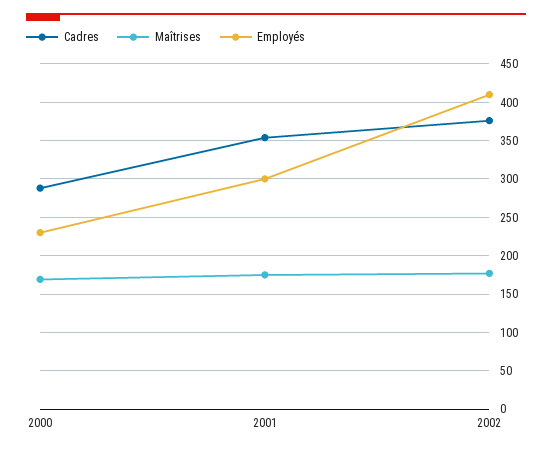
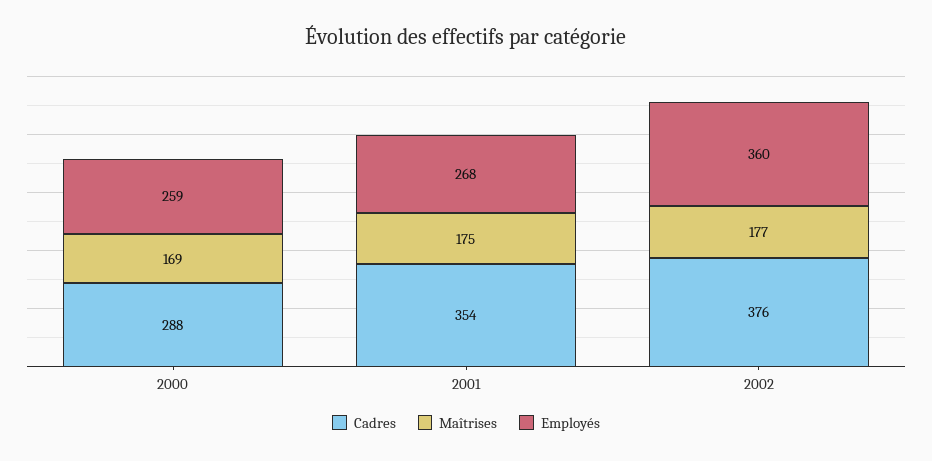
  {
    "Cadres": {
      "2000": 288,
      "2001": 354,
      "2002": 376
    },
    "Maîtrises": {
      "2000": 169,
      "2001": 175,
      "2002": 177
    },
    "Employés": {
-     "2000": 230,
+     "2000": 259,
-     "2001": 300,
+     "2001": 268,
-     "2002": 410
+     "2002": 360
    }
  }

